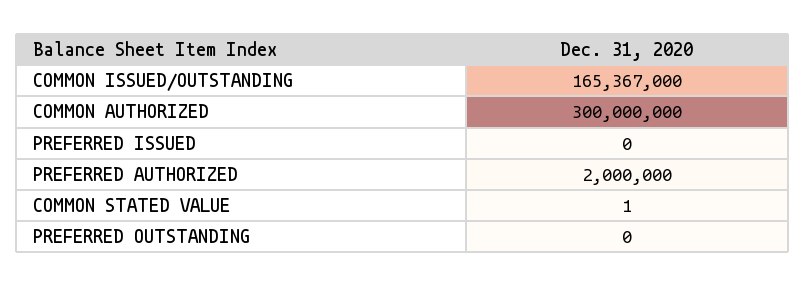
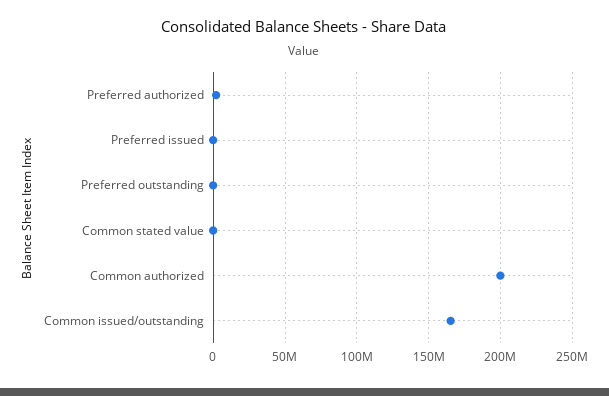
  {
    "COMMON ISSUED/OUTSTANDING": 165367000,
-   "COMMON AUTHORIZED": 300000000,
+   "COMMON AUTHORIZED": 200000000,
    "PREFERRED ISSUED": 0,
    "PREFERRED AUTHORIZED": 2000000,
    "COMMON STATED VALUE": 1,
    "PREFERRED OUTSTANDING": 0
  }

